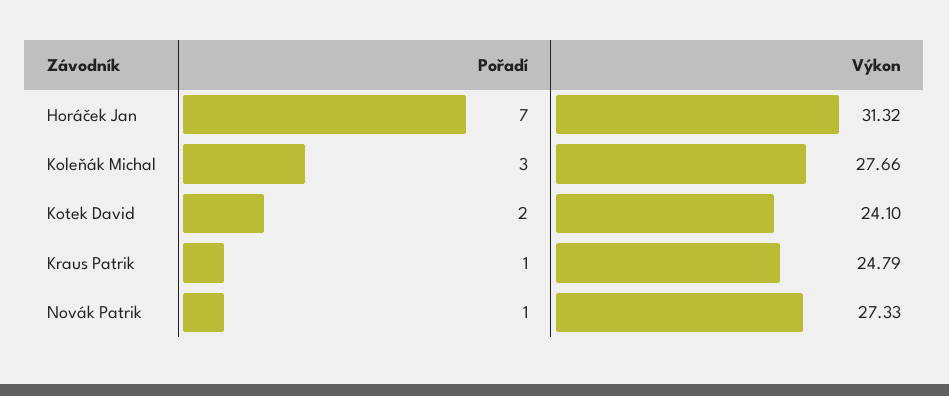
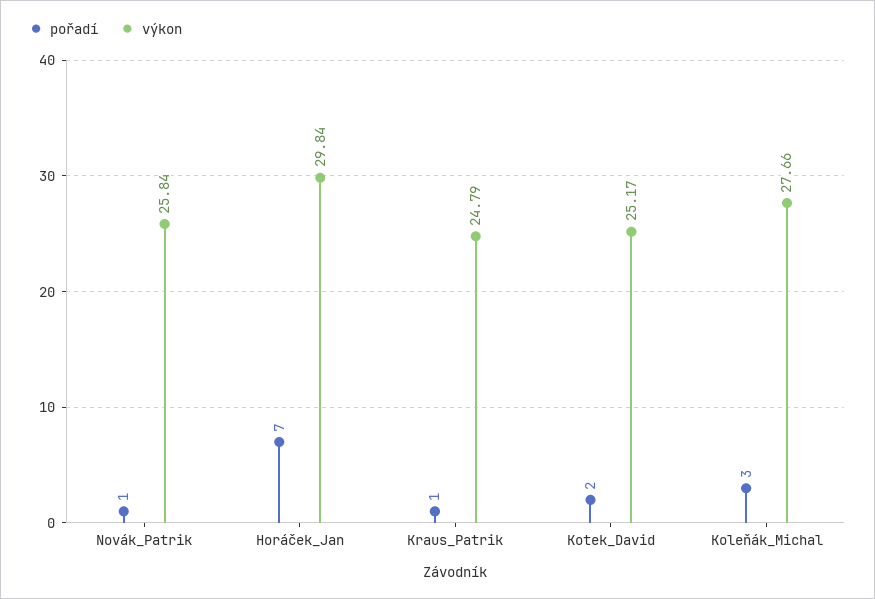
  {
    "Pořadí": {
      "Horáček Jan": 7,
      "Koleňák Michal": 3,
      "Kotek David": 2,
      "Kraus Patrik": 1,
      "Novák Patrik": 1
    },
    "Výkon": {
-     "Horáček Jan": 31.32,
+     "Horáček Jan": 29.84,
      "Koleňák Michal": 27.66,
-     "Kotek David": 24.1,
+     "Kotek David": 25.17,
      "Kraus Patrik": 24.79,
-     "Novák Patrik": 27.33
+     "Novák Patrik": 25.84
    }
  }

